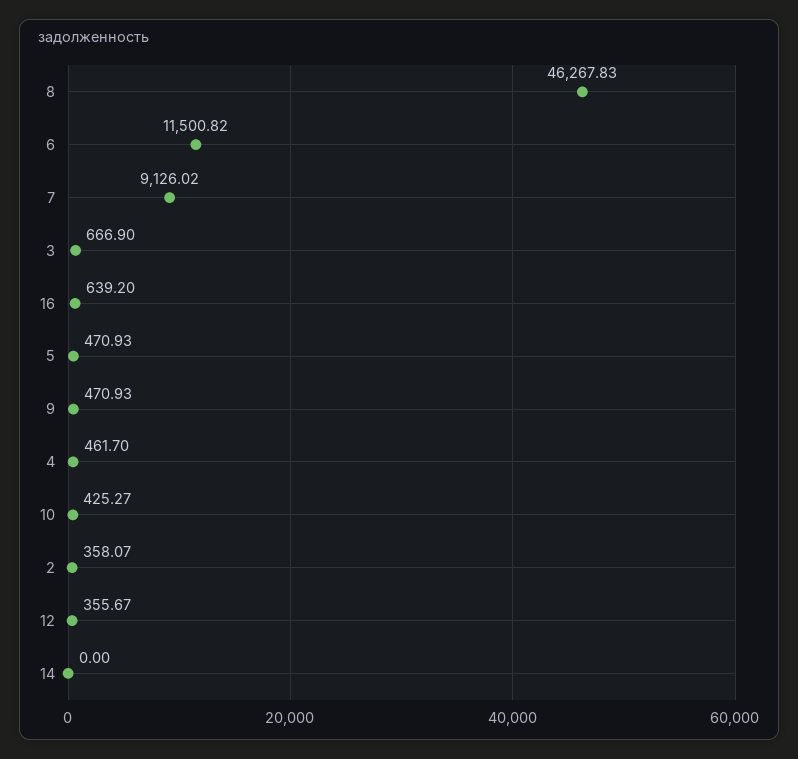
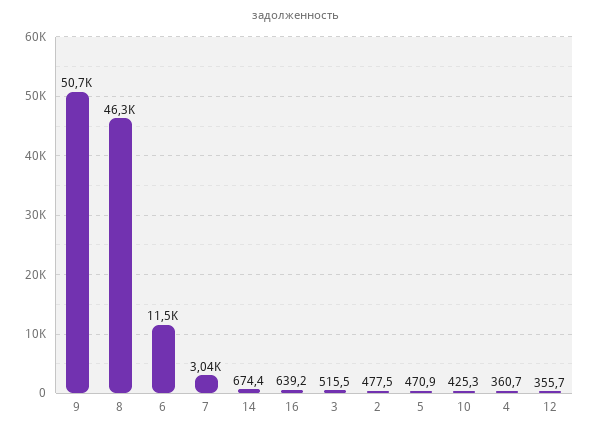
  {
    "8": 46267.83,
    "6": 11500.82,
-   "7": 9126.02,
+   "7": 3040,
-   "3": 666.9,
+   "3": 515.5,
    "16": 639.2,
    "5": 470.93,
-   "9": 470.93,
+   "9": 50700,
-   "4": 461.7,
+   "4": 360.7,
    "10": 425.27,
-   "2": 358.07,
+   "2": 477.5,
    "12": 355.67,
-   "14": 0
+   "14": 674.4
  }

